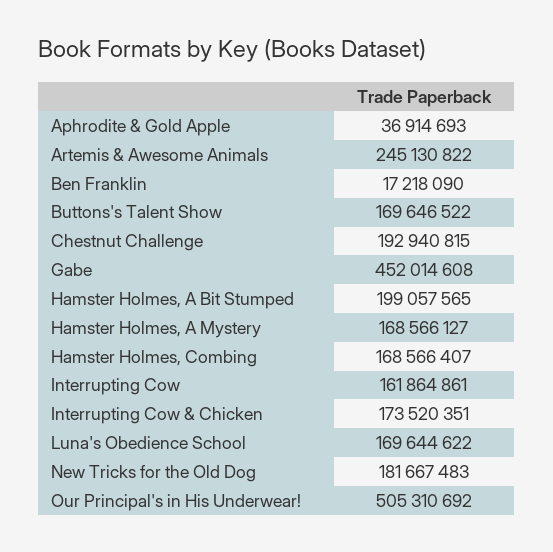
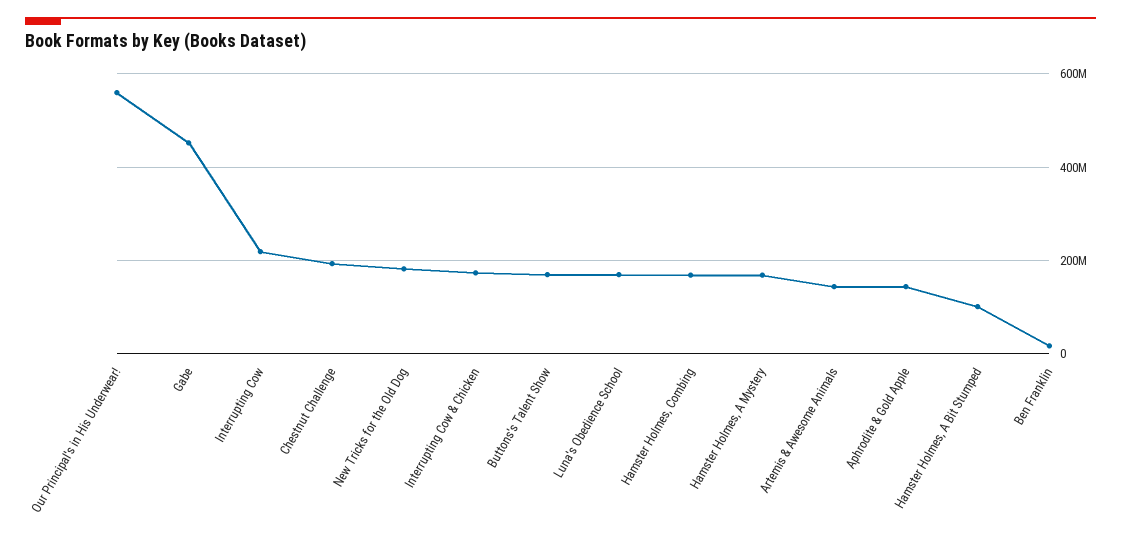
  {
-   "Aphrodite & Gold Apple": 36914693,
+   "Aphrodite & Gold Apple": 140000000,
-   "Artemis & Awesome Animals": 245130822,
+   "Artemis & Awesome Animals": 140000000,
    "Ben Franklin": 17218090,
    "Buttons's Talent Show": 169646522,
    "Chestnut Challenge": 192940815,
    "Gabe": 452014608,
-   "Hamster Holmes, A Bit Stumped": 199057565,
+   "Hamster Holmes, A Bit Stumped": 100000000,
    "Hamster Holmes, A Mystery": 168566127,
    "Hamster Holmes, Combing": 168566407,
-   "Interrupting Cow": 161864861,
+   "Interrupting Cow": 220000000,
    "Interrupting Cow & Chicken": 173520351,
    "Luna's Obedience School": 169644622,
    "New Tricks for the Old Dog": 181667483,
-   "Our Principal's in His Underwear!": 505310692
+   "Our Principal's in His Underwear!": 560000000
  }

